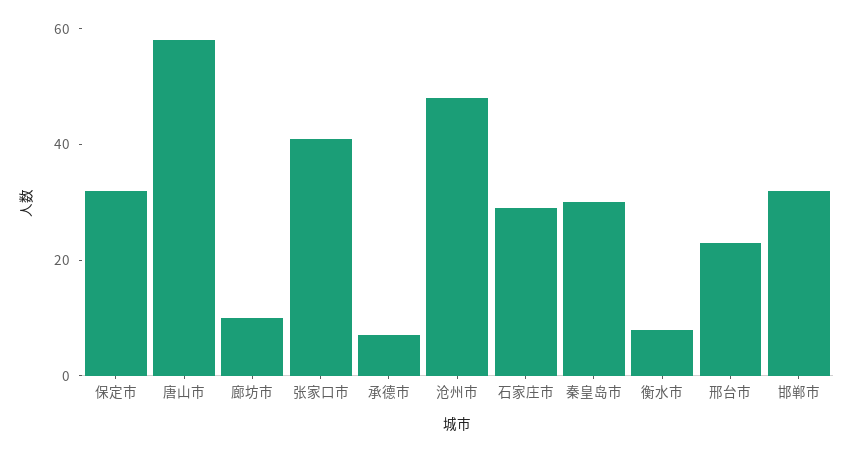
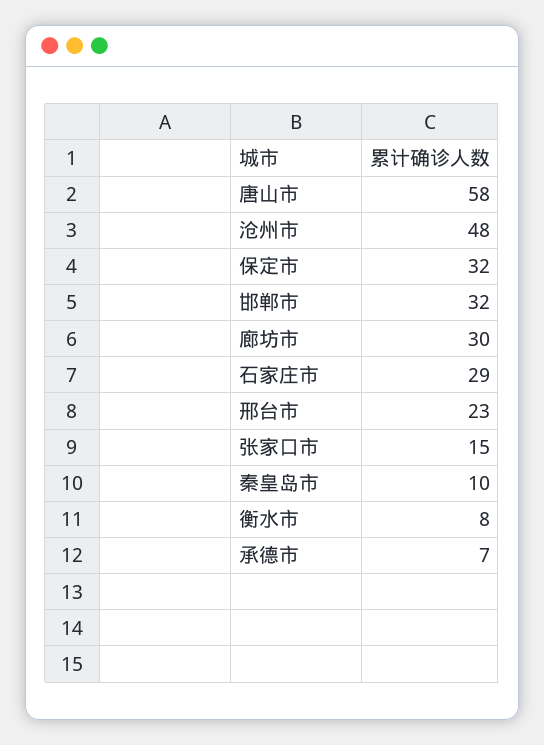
  {
    "保定市": 32,
    "唐山市": 58,
-   "廊坊市": 10,
+   "廊坊市": 30,
-   "张家口市": 40,
+   "张家口市": 15,
    "承德市": 7,
    "沧州市": 48,
    "石家庄市": 29,
-   "秦皇岛市": 30,
+   "秦皇岛市": 10,
    "衡水市": 8,
    "邢台市": 23,
    "邯郸市": 32
  }

